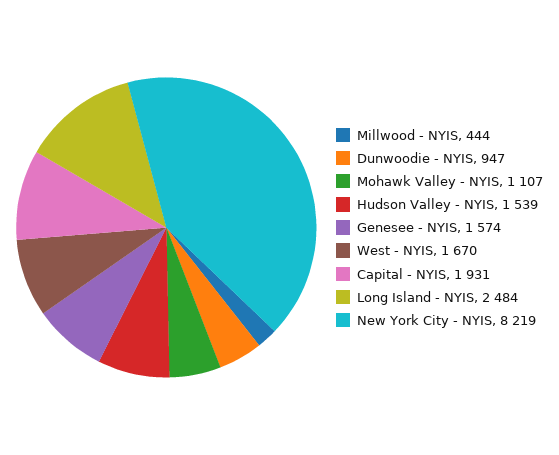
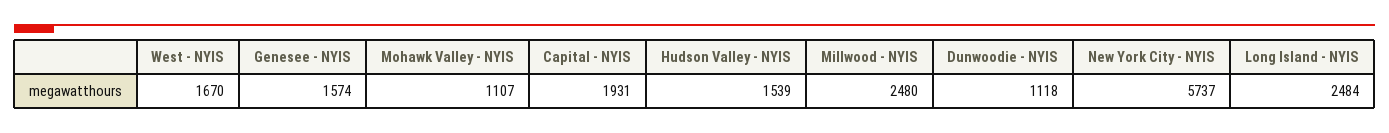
  {
-   "Millwood - NYIS": 444,
+   "Millwood - NYIS": 2480,
-   "Dunwoodie - NYIS": 947,
+   "Dunwoodie - NYIS": 1118,
    "Mohawk Valley - NYIS": 1107,
    "Hudson Valley - NYIS": 1539,
    "Genesee - NYIS": 1574,
    "West - NYIS": 1670,
    "Capital - NYIS": 1931,
    "Long Island - NYIS": 2484,
-   "New York City - NYIS": 8219
+   "New York City - NYIS": 5737
  }

